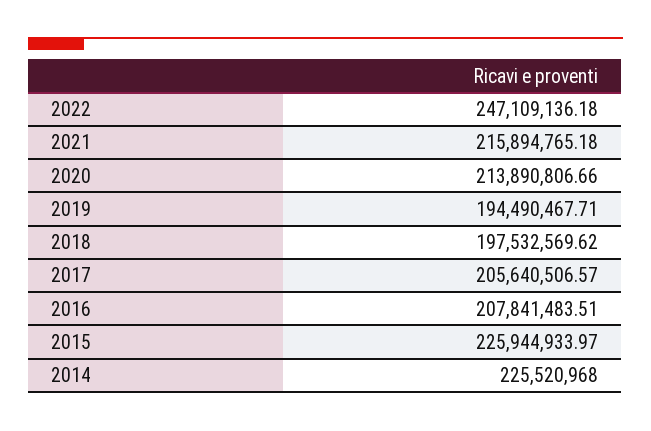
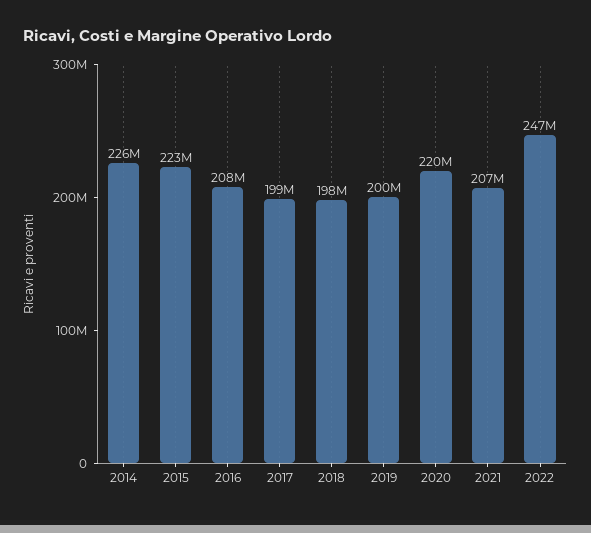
  {
    "2022": 247109136.18,
-   "2021": 215894765.18,
+   "2021": 207000000,
-   "2020": 213890806.66,
+   "2020": 220000000,
-   "2019": 194490467.71,
+   "2019": 200000000,
    "2018": 197532569.62,
-   "2017": 205640506.57,
+   "2017": 199000000,
    "2016": 207841483.51,
-   "2015": 225944933.97,
+   "2015": 223000000,
    "2014": 225520968
  }

